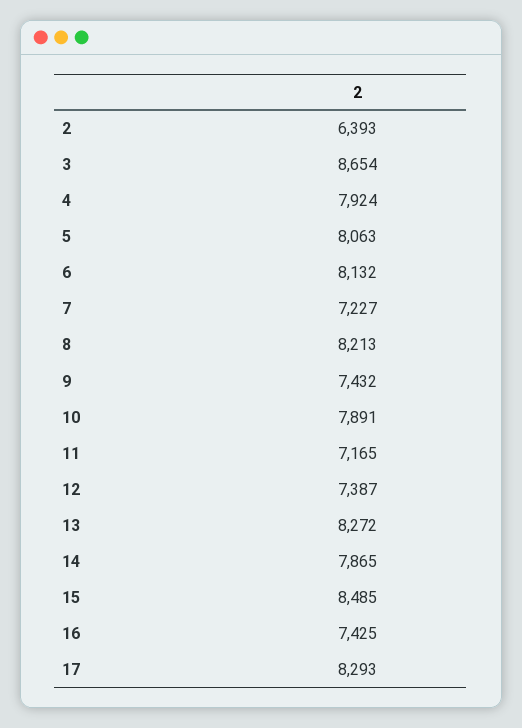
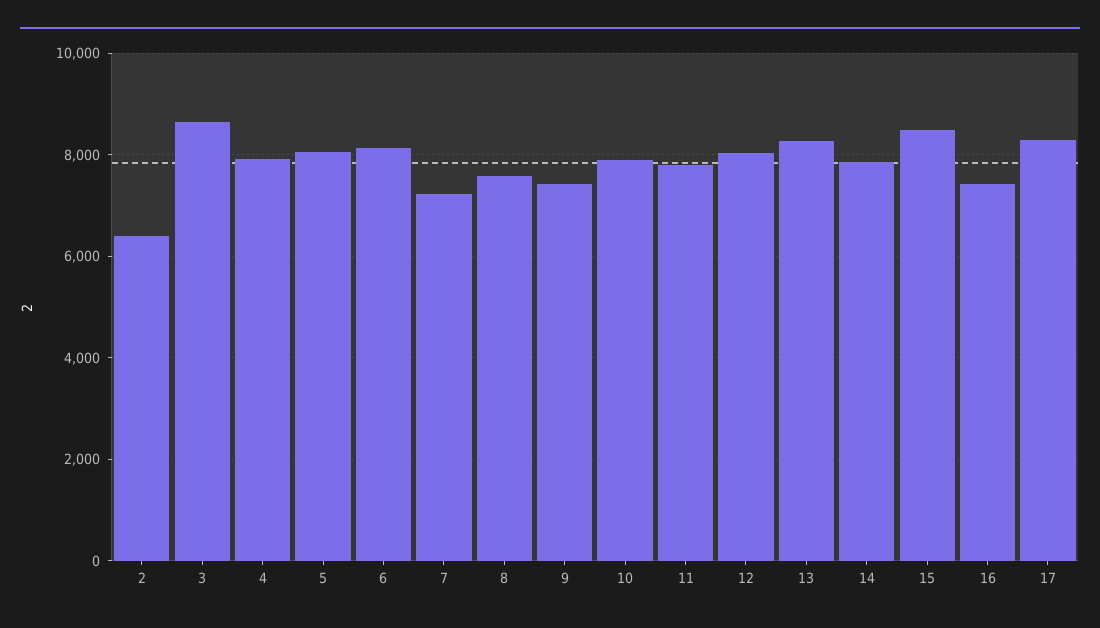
  {
    "2": 6393,
    "3": 8654,
    "4": 7924,
    "5": 8063,
    "6": 8132,
    "7": 7227,
-   "8": 8213,
+   "8": 7600,
    "9": 7432,
    "10": 7891,
-   "11": 7165,
+   "11": 7800,
-   "12": 7387,
+   "12": 8000,
    "13": 8272,
    "14": 7865,
    "15": 8485,
    "16": 7425,
    "17": 8293
  }

